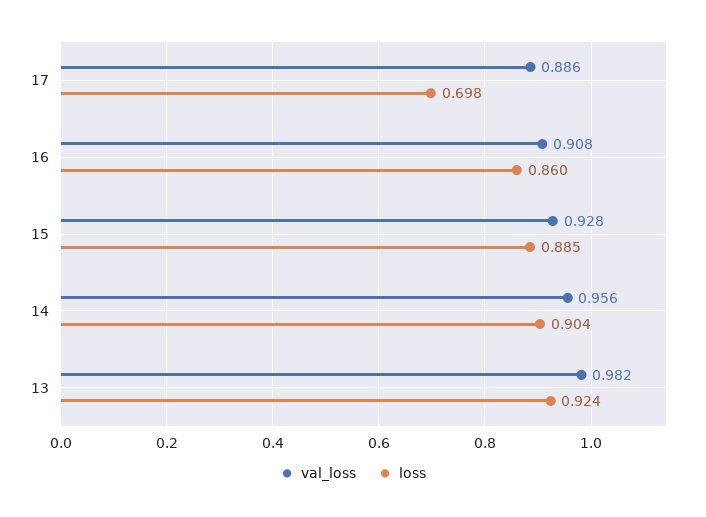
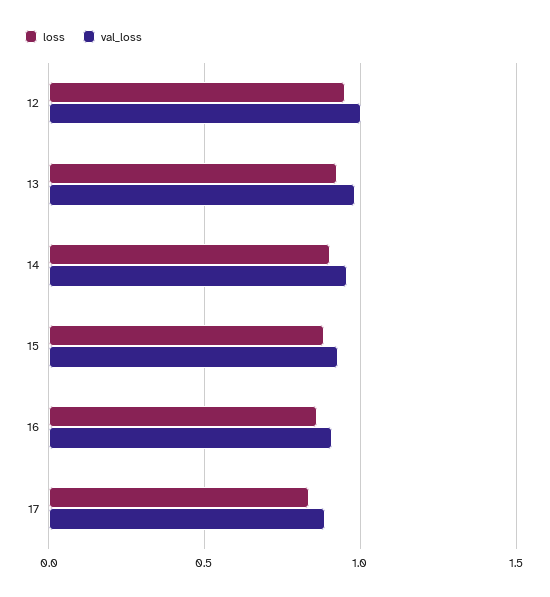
  {
    "val_loss": {
      "17": 0.886,
      "16": 0.908,
      "15": 0.928,
      "14": 0.956,
-     "13": 0.982
+     "13": 0.982,
+     "12": 1
    },
    "loss": {
-     "17": 0.698,
+     "17": 0.85,
      "16": 0.86,
      "15": 0.885,
      "14": 0.904,
-     "13": 0.924
+     "13": 0.924,
+     "12": 0.95
    }
  }

